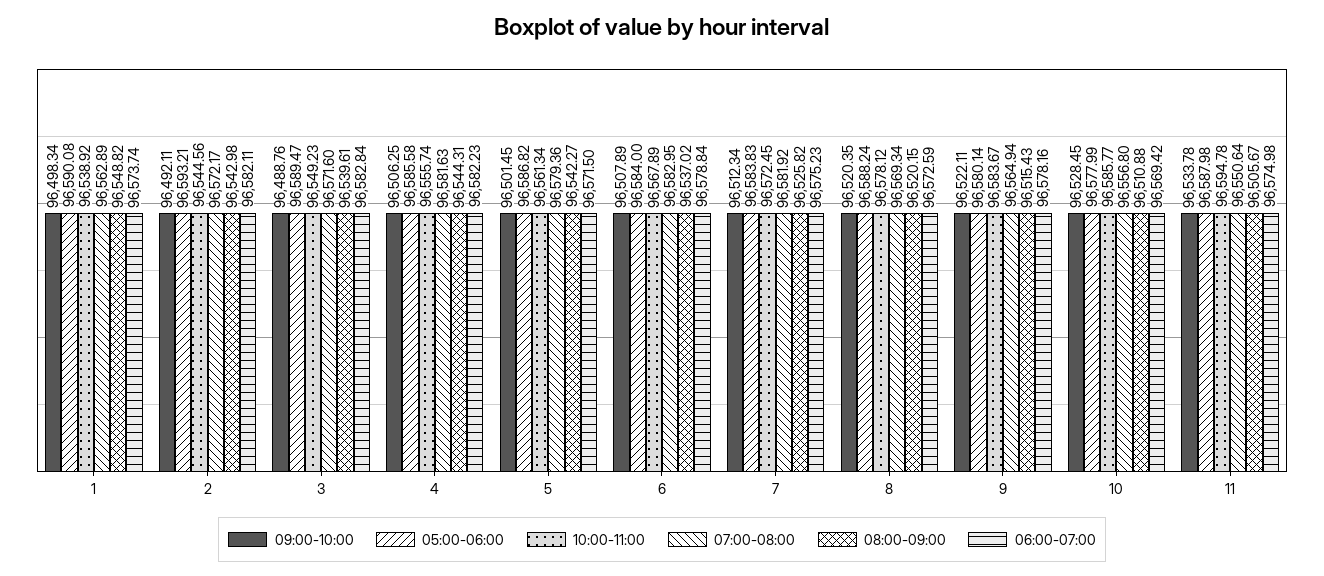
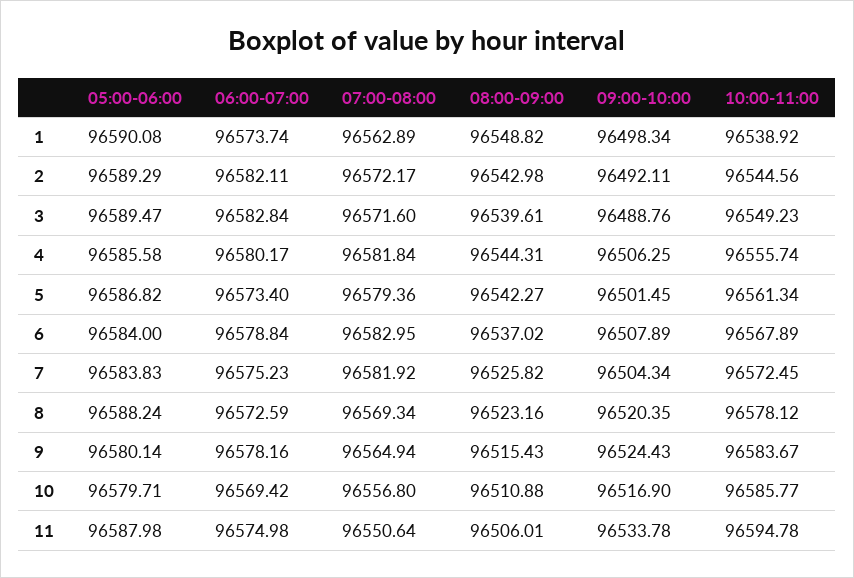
  {
    "09:00-10:00": {
      "1": 96498.34,
      "2": 96492.11,
      "3": 96488.76,
      "4": 96506.25,
      "5": 96501.45,
      "6": 96507.89,
-     "7": 96512.34,
+     "7": 96504.34,
      "8": 96520.35,
-     "9": 96522.11,
+     "9": 96524.43,
-     "10": 96528.45,
+     "10": 96516.9,
      "11": 96533.78
    },
    "05:00-06:00": {
      "1": 96590.08,
-     "2": 96593.21,
+     "2": 96589.29,
      "3": 96589.47,
      "4": 96585.58,
      "5": 96586.82,
      "6": 96584,
      "7": 96583.83,
      "8": 96588.24,
      "9": 96580.14,
-     "10": 96577.99,
+     "10": 96579.71,
      "11": 96587.98
    },
    "10:00-11:00": {
      "1": 96538.92,
      "2": 96544.56,
      "3": 96549.23,
      "4": 96555.74,
      "5": 96561.34,
      "6": 96567.89,
      "7": 96572.45,
      "8": 96578.12,
      "9": 96583.67,
      "10": 96585.77,
      "11": 96594.78
    },
    "07:00-08:00": {
      "1": 96562.89,
      "2": 96572.17,
      "3": 96571.6,
-     "4": 96581.63,
+     "4": 96581.84,
      "5": 96579.36,
      "6": 96582.95,
      "7": 96581.92,
      "8": 96569.34,
      "9": 96564.94,
      "10": 96556.8,
      "11": 96550.64
    },
    "08:00-09:00": {
      "1": 96548.82,
      "2": 96542.98,
      "3": 96539.61,
      "4": 96544.31,
      "5": 96542.27,
      "6": 96537.02,
      "7": 96525.82,
-     "8": 96520.15,
+     "8": 96523.16,
      "9": 96515.43,
      "10": 96510.88,
-     "11": 96505.67
+     "11": 96506.01
    },
    "06:00-07:00": {
      "1": 96573.74,
      "2": 96582.11,
      "3": 96582.84,
-     "4": 96582.23,
+     "4": 96580.17,
-     "5": 96571.5,
+     "5": 96573.4,
      "6": 96578.84,
      "7": 96575.23,
      "8": 96572.59,
      "9": 96578.16,
      "10": 96569.42,
      "11": 96574.98
    }
  }

